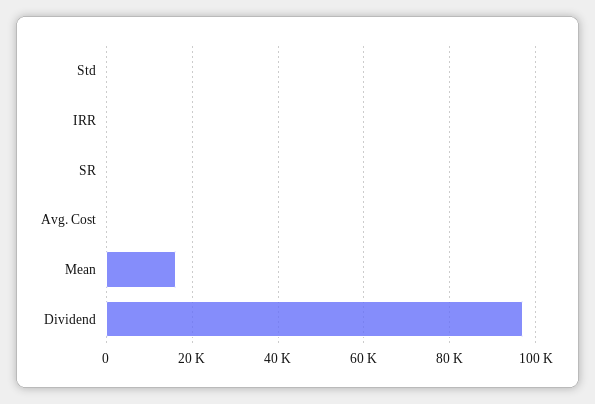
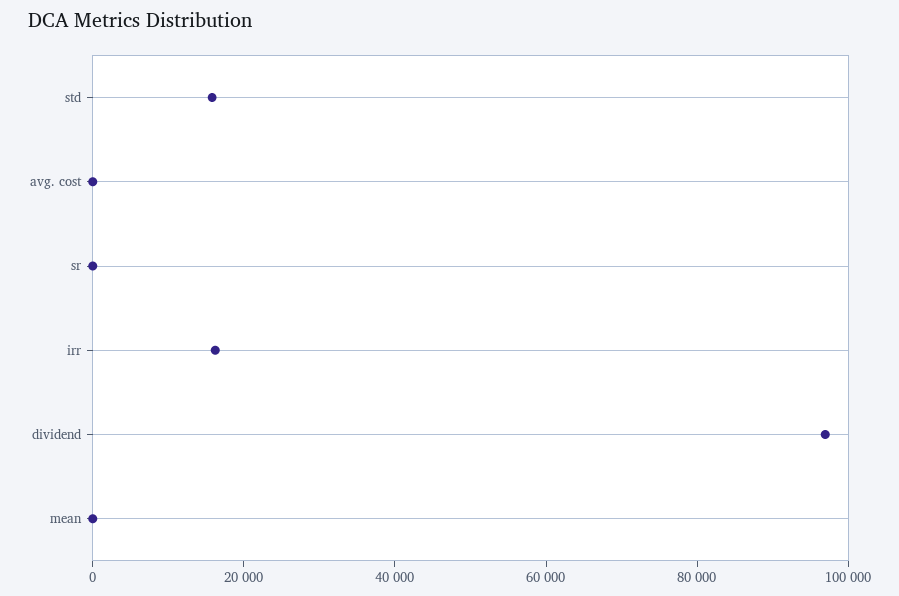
  {
-   "Std": 0,
+   "Std": 15000,
-   "IRR": 0,
+   "IRR": 15000,
    "SR": 0,
    "Avg. Cost": 0,
-   "Mean": 16000,
+   "Mean": 0,
    "Dividend": 96000
  }

